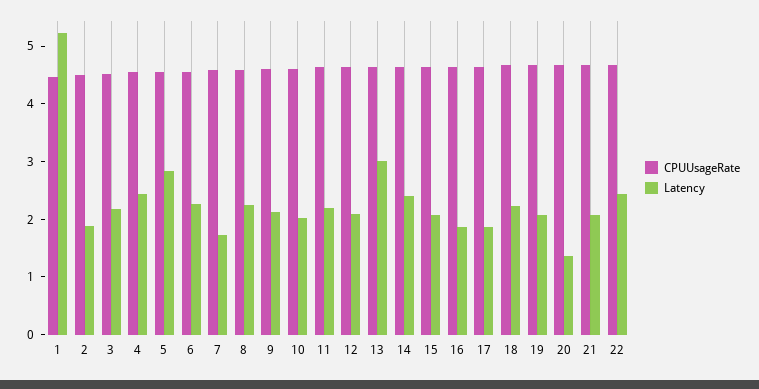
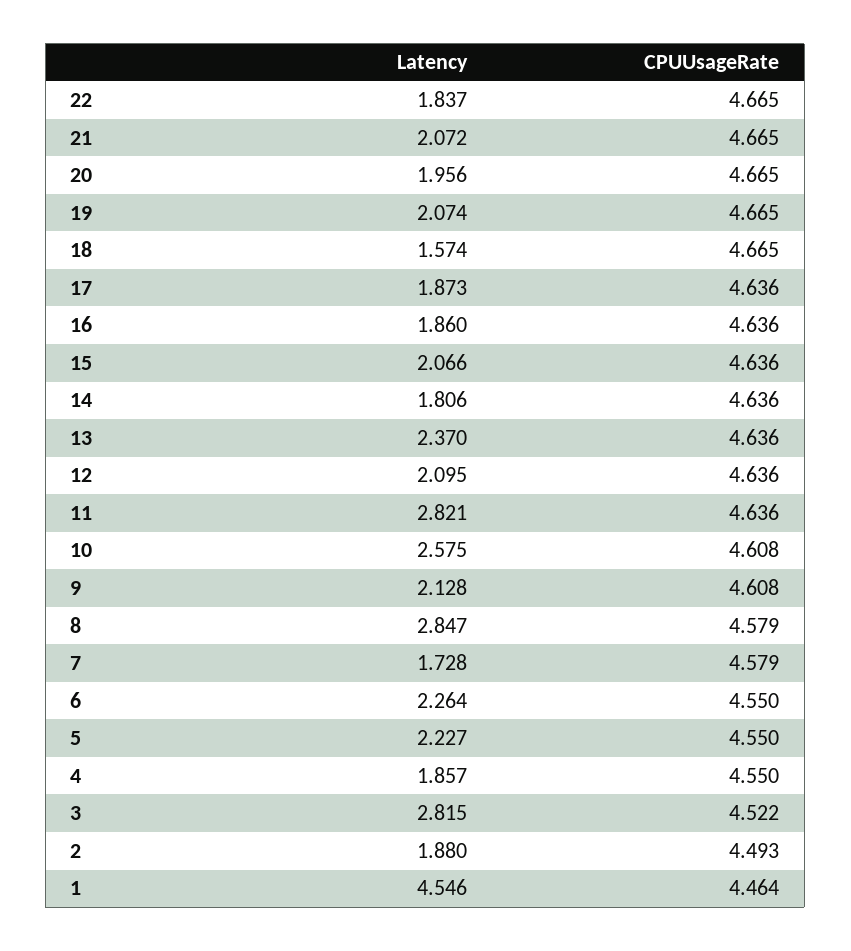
  {
    "CPUUsageRate": {
      "1": 4.464,
      "2": 4.493,
      "3": 4.522,
      "4": 4.55,
      "5": 4.55,
      "6": 4.55,
      "7": 4.579,
      "8": 4.579,
      "9": 4.608,
      "10": 4.608,
      "11": 4.636,
      "12": 4.636,
      "13": 4.636,
      "14": 4.636,
      "15": 4.636,
      "16": 4.636,
      "17": 4.636,
      "18": 4.665,
      "19": 4.665,
      "20": 4.665,
      "21": 4.665,
      "22": 4.665
    },
    "Latency": {
-     "1": 5.2,
+     "1": 4.546,
      "2": 1.88,
-     "3": 2.2,
+     "3": 2.815,
-     "4": 2.4,
+     "4": 1.857,
-     "5": 2.8,
+     "5": 2.227,
      "6": 2.264,
      "7": 1.728,
-     "8": 2.2,
+     "8": 2.847,
      "9": 2.128,
-     "10": 2,
+     "10": 2.575,
-     "11": 2.2,
+     "11": 2.821,
      "12": 2.095,
-     "13": 3,
+     "13": 2.37,
-     "14": 2.4,
+     "14": 1.806,
      "15": 2.066,
      "16": 1.86,
      "17": 1.873,
-     "18": 2.2,
+     "18": 1.574,
      "19": 2.074,
-     "20": 1.4,
+     "20": 1.956,
      "21": 2.072,
-     "22": 2.4
+     "22": 1.837
    }
  }

